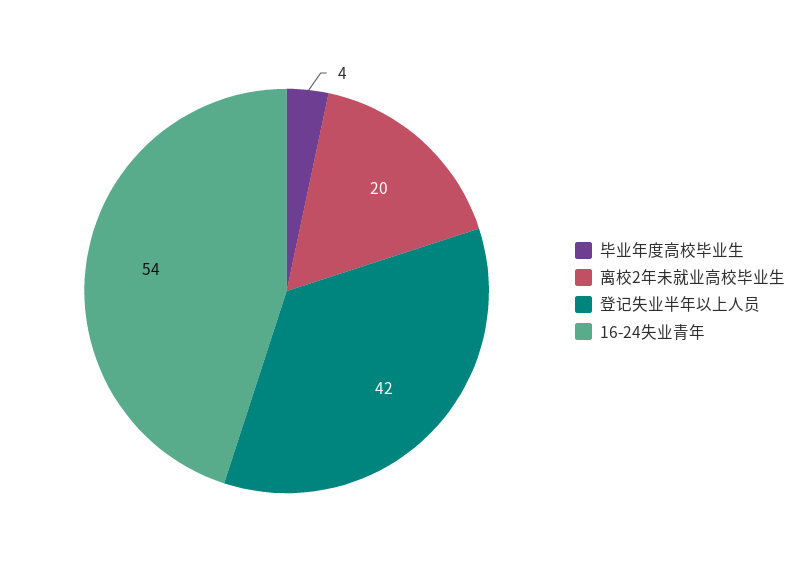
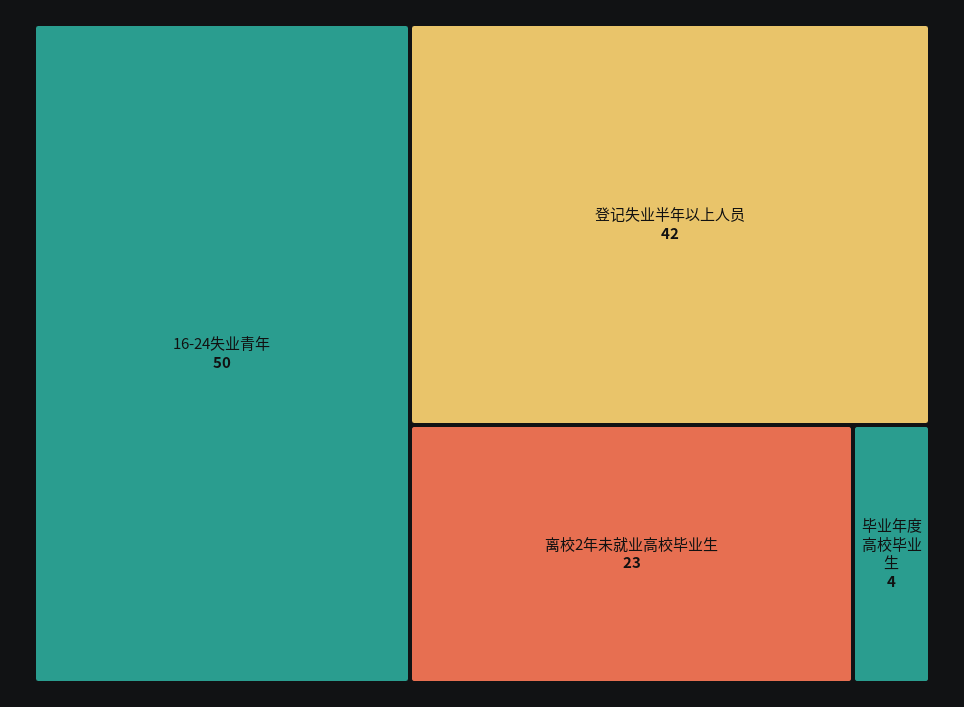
  {
    "毕业年度高校毕业生": 4,
-   "离校2年未就业高校毕业生": 20,
+   "离校2年未就业高校毕业生": 23,
    "登记失业半年以上人员": 42,
-   "16-24失业青年": 54
+   "16-24失业青年": 50
  }

